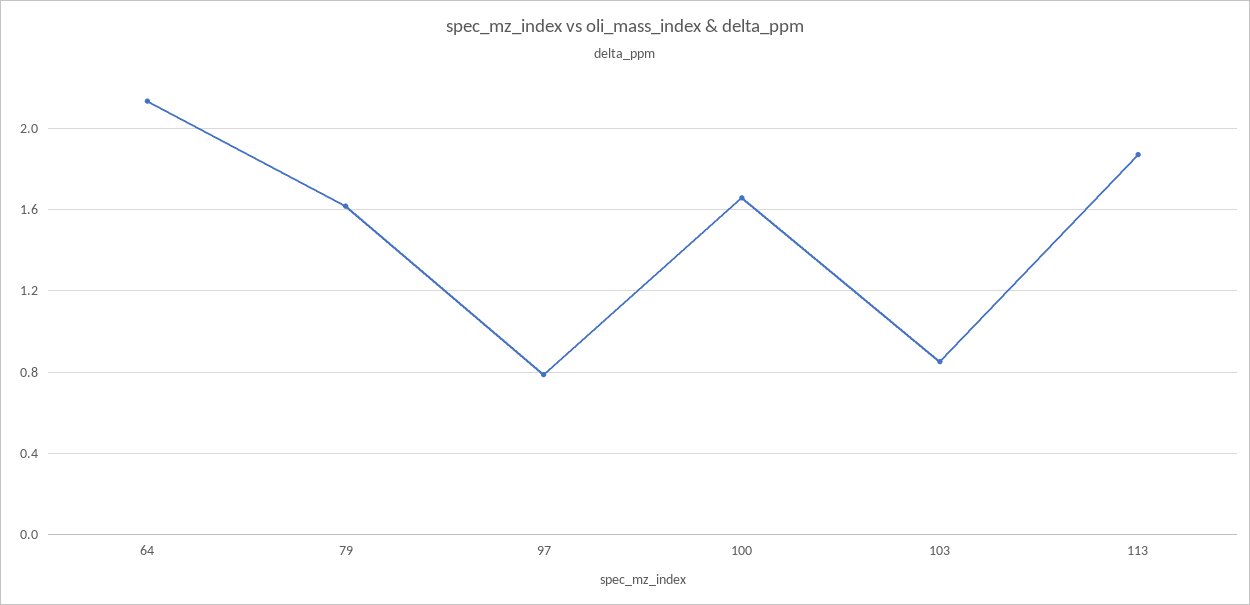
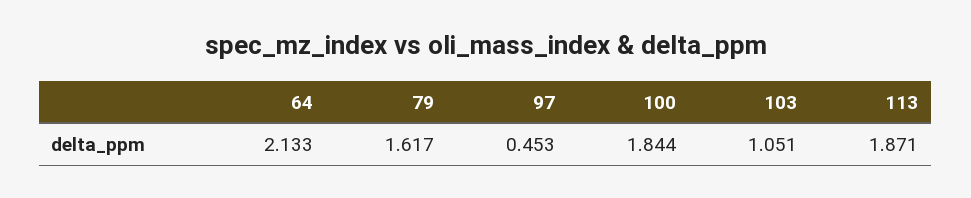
  {
    "64": 2.133,
    "79": 1.617,
-   "97": 0.8,
+   "97": 0.453,
-   "100": 1.65,
+   "100": 1.844,
-   "103": 0.85,
+   "103": 1.051,
    "113": 1.871
  }

